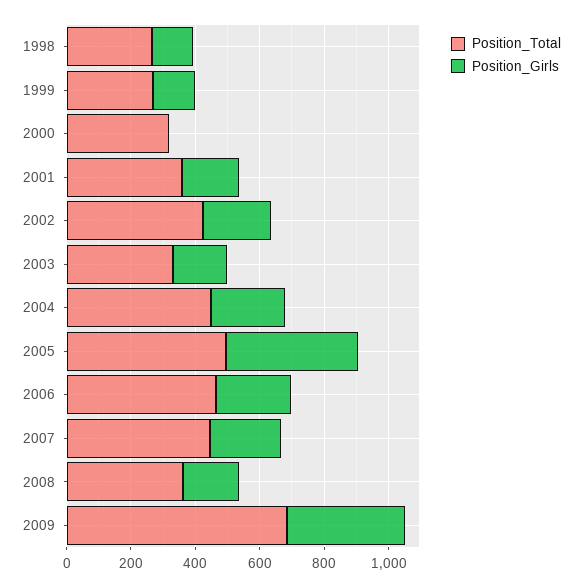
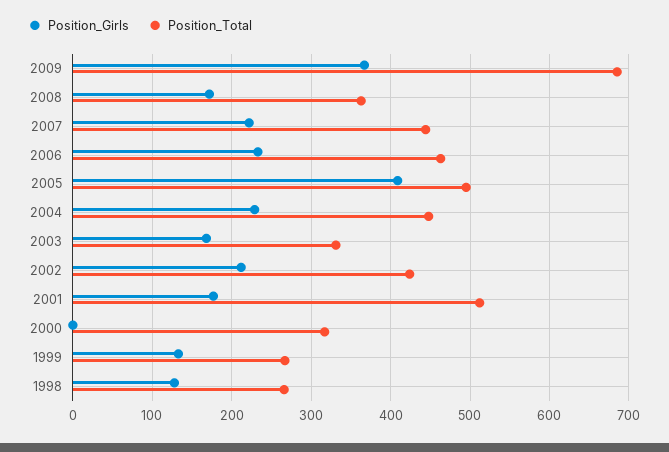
  {
    "Position_Total": {
      "1998": 270,
      "1999": 270,
      "2000": 320,
-     "2001": 350,
+     "2001": 510,
      "2002": 420,
      "2003": 330,
      "2004": 450,
      "2005": 500,
      "2006": 460,
      "2007": 440,
      "2008": 360,
      "2009": 690
    },
    "Position_Girls": {
      "1998": 130,
      "1999": 130,
      "2000": 0,
      "2001": 180,
      "2002": 210,
      "2003": 170,
      "2004": 230,
      "2005": 410,
      "2006": 230,
      "2007": 220,
      "2008": 170,
      "2009": 370
    }
  }

